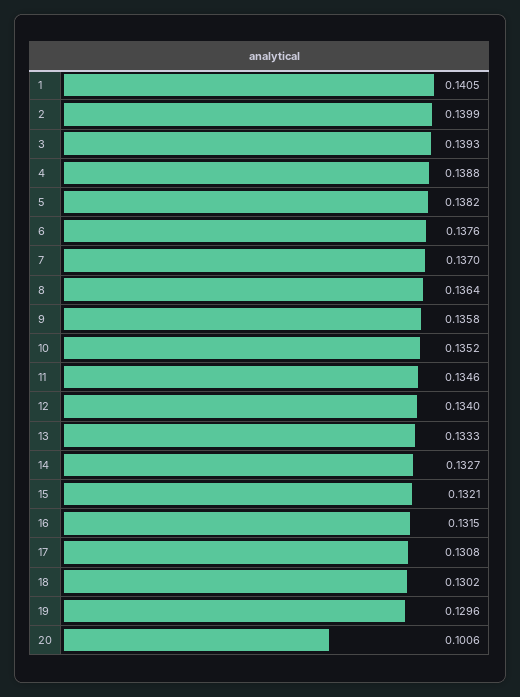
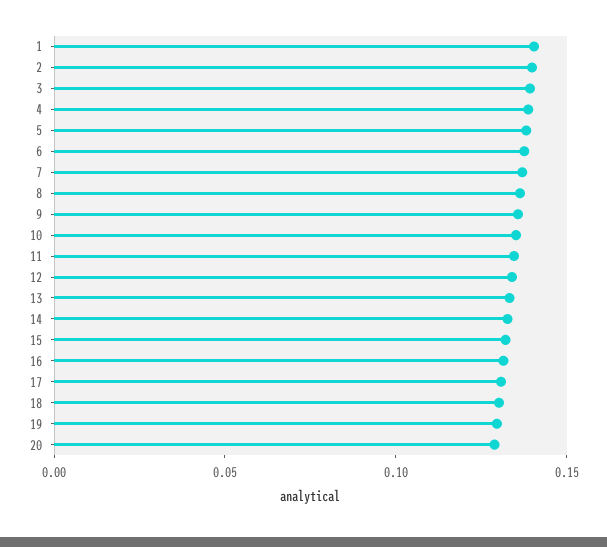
  {
    "1": 0.1405,
    "2": 0.1399,
    "3": 0.1393,
    "4": 0.1388,
    "5": 0.1382,
    "6": 0.1376,
    "7": 0.137,
    "8": 0.1364,
    "9": 0.1358,
    "10": 0.1352,
    "11": 0.1346,
    "12": 0.134,
    "13": 0.1333,
    "14": 0.1327,
    "15": 0.1321,
    "16": 0.1315,
    "17": 0.1308,
    "18": 0.1302,
    "19": 0.1296,
-   "20": 0.1006
+   "20": 0.13
  }

